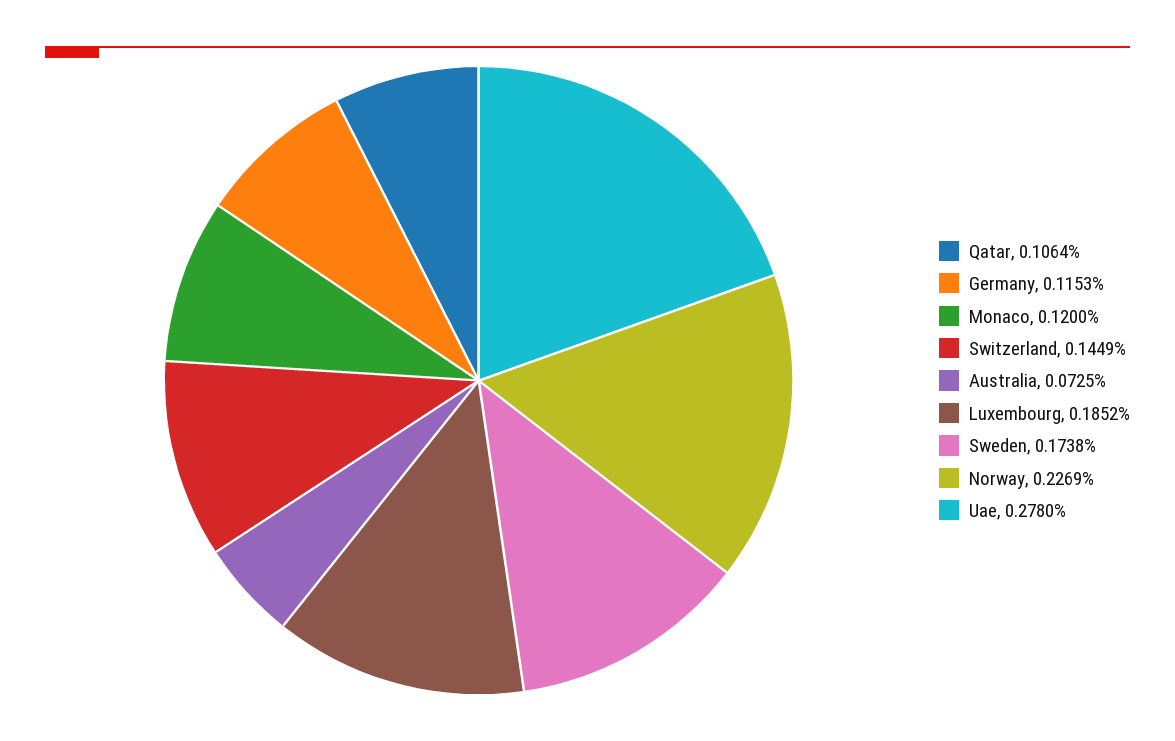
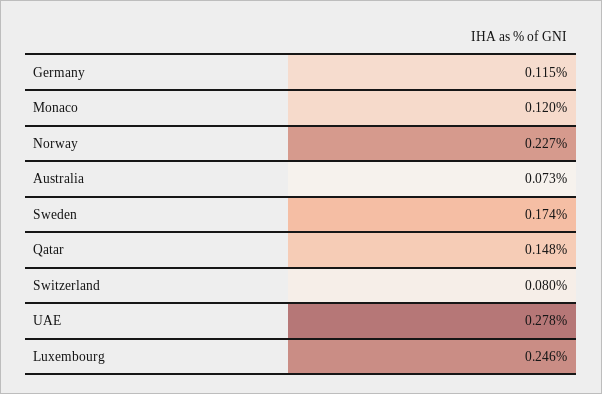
  {
-   "Qatar": 0.1064,
+   "Qatar": 0.148,
    "Germany": 0.1153,
    "Monaco": 0.12,
-   "Switzerland": 0.1449,
+   "Switzerland": 0.08,
    "Australia": 0.0725,
-   "Luxembourg": 0.1852,
+   "Luxembourg": 0.246,
    "Sweden": 0.1738,
    "Norway": 0.2269,
    "Uae": 0.278
  }

